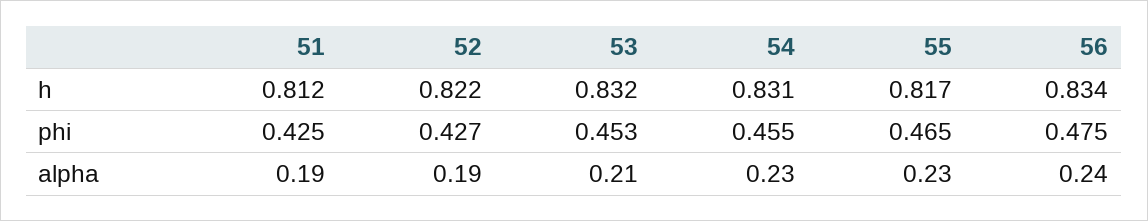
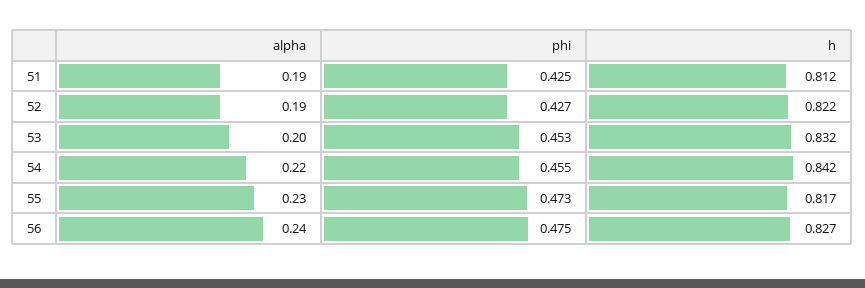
  {
    "51": {
      "h": 0.812,
      "phi": 0.425,
      "alpha": 0.19
    },
    "52": {
      "h": 0.822,
      "phi": 0.427,
      "alpha": 0.19
    },
    "53": {
      "h": 0.832,
      "phi": 0.453,
-     "alpha": 0.21
+     "alpha": 0.2
    },
    "54": {
-     "h": 0.831,
+     "h": 0.842,
      "phi": 0.455,
-     "alpha": 0.23
+     "alpha": 0.22
    },
    "55": {
      "h": 0.817,
-     "phi": 0.465,
+     "phi": 0.473,
      "alpha": 0.23
    },
    "56": {
-     "h": 0.834,
+     "h": 0.827,
      "phi": 0.475,
      "alpha": 0.24
    }
  }

